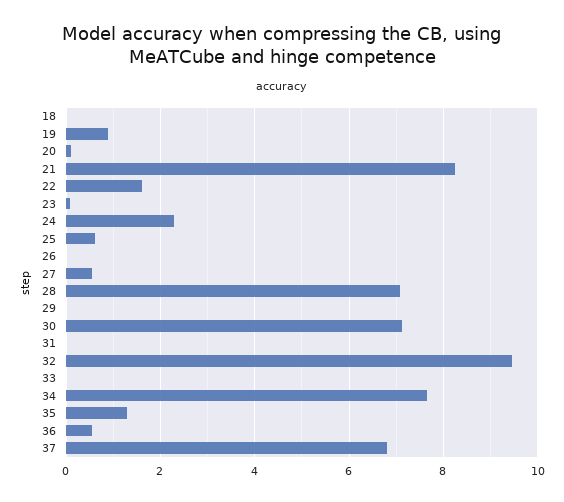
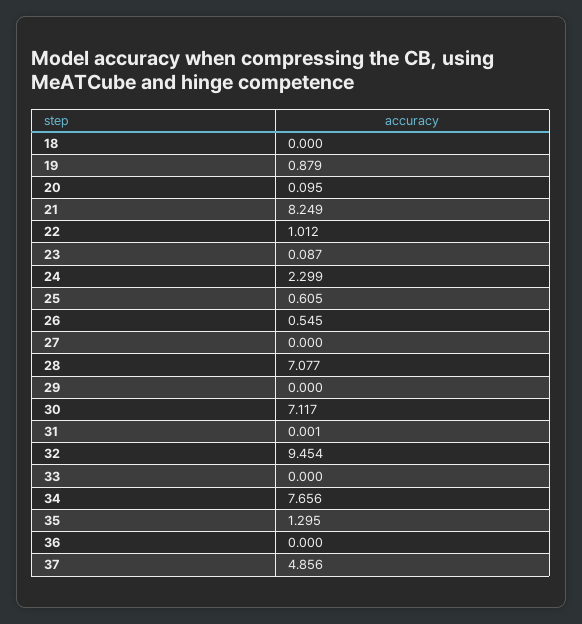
  {
    "18": 0,
    "19": 0.879,
    "20": 0.095,
    "21": 8.249,
-   "22": 1.6,
+   "22": 1.012,
    "23": 0.087,
    "24": 2.299,
    "25": 0.605,
-   "26": 0,
+   "26": 0.545,
-   "27": 0.6,
+   "27": 0,
    "28": 7.077,
    "29": 0,
    "30": 7.117,
    "31": 0.001,
    "32": 9.454,
    "33": 0,
    "34": 7.656,
    "35": 1.295,
-   "36": 0.6,
+   "36": 0,
-   "37": 6.8
+   "37": 4.856
  }

